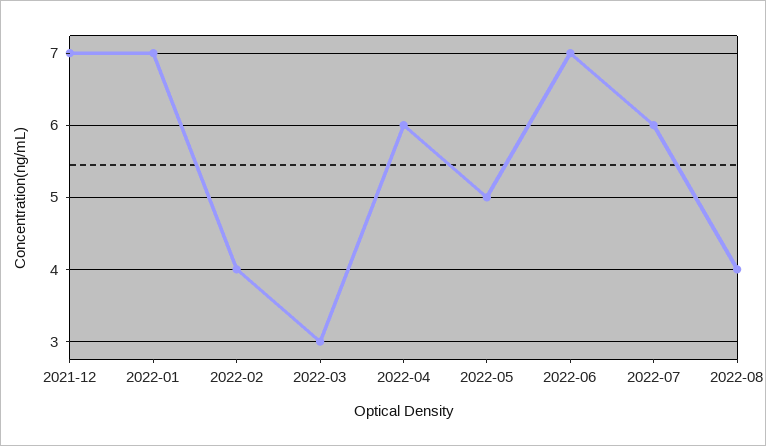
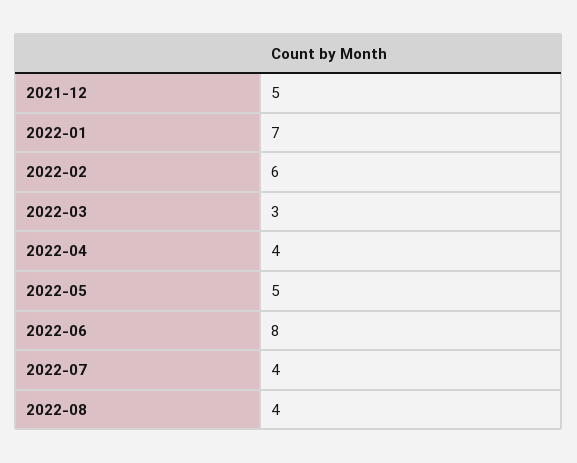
  {
-   "2021-12": 7,
+   "2021-12": 5,
    "2022-01": 7,
-   "2022-02": 4,
+   "2022-02": 6,
    "2022-03": 3,
-   "2022-04": 6,
+   "2022-04": 4,
    "2022-05": 5,
-   "2022-06": 7,
+   "2022-06": 8,
-   "2022-07": 6,
+   "2022-07": 4,
    "2022-08": 4
  }

